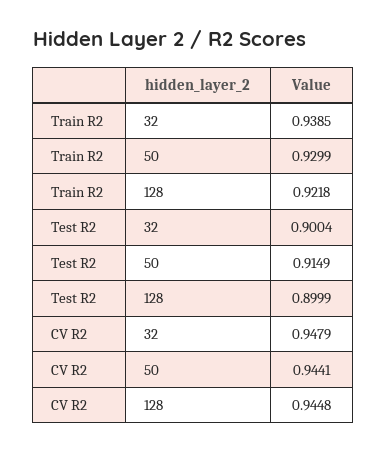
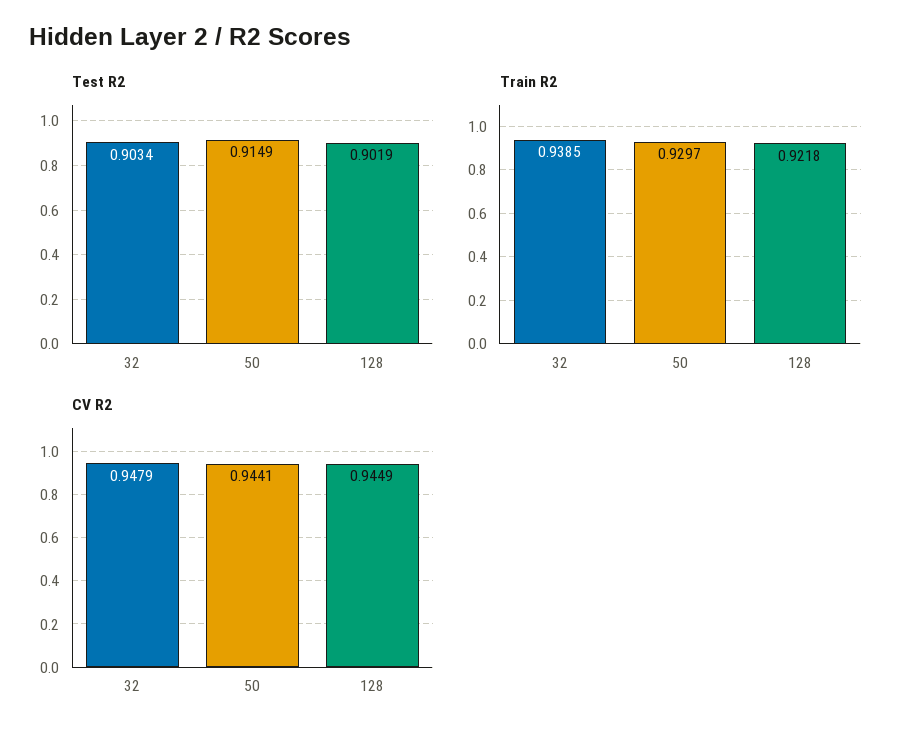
  {
    "Train R2": {
      "32": 0.9385,
-     "50": 0.9299,
+     "50": 0.9297,
      "128": 0.9218
    },
    "Test R2": {
-     "32": 0.9004,
+     "32": 0.9034,
      "50": 0.9149,
-     "128": 0.8999
+     "128": 0.9019
    },
    "CV R2": {
      "32": 0.9479,
      "50": 0.9441,
-     "128": 0.9448
+     "128": 0.9449
    }
  }

